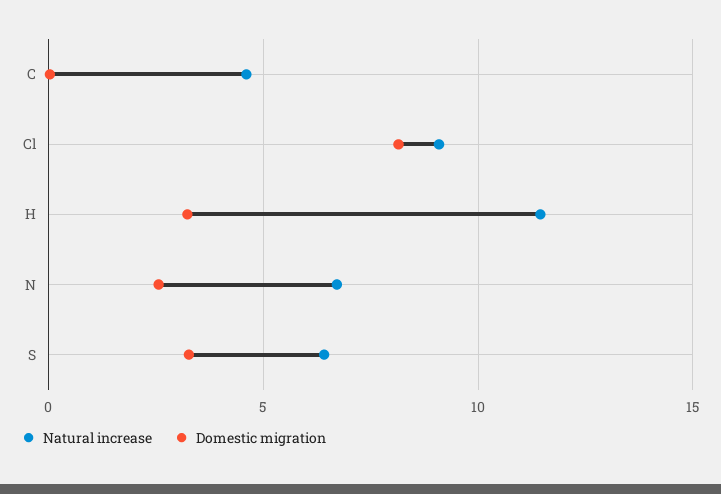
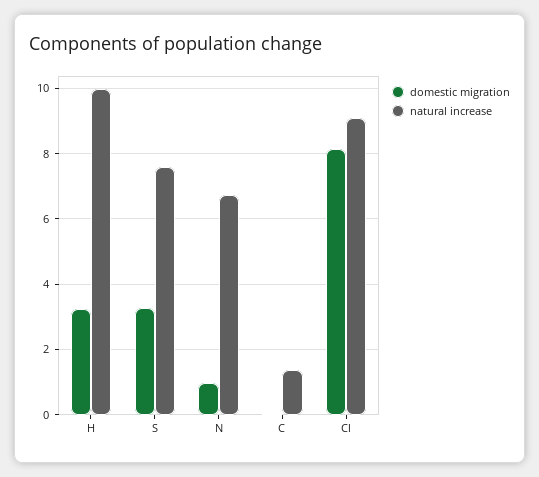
  {
    "Natural increase": {
-     "C": 4.5,
+     "C": 1.4,
      "Cl": 9,
-     "H": 11.5,
+     "H": 10,
      "N": 6.8,
-     "S": 6.5
+     "S": 7.6
    },
    "Domestic migration": {
      "C": 0,
      "Cl": 8.2,
      "H": 3.2,
-     "N": 2.5,
+     "N": 1,
      "S": 3.2
    }
  }

